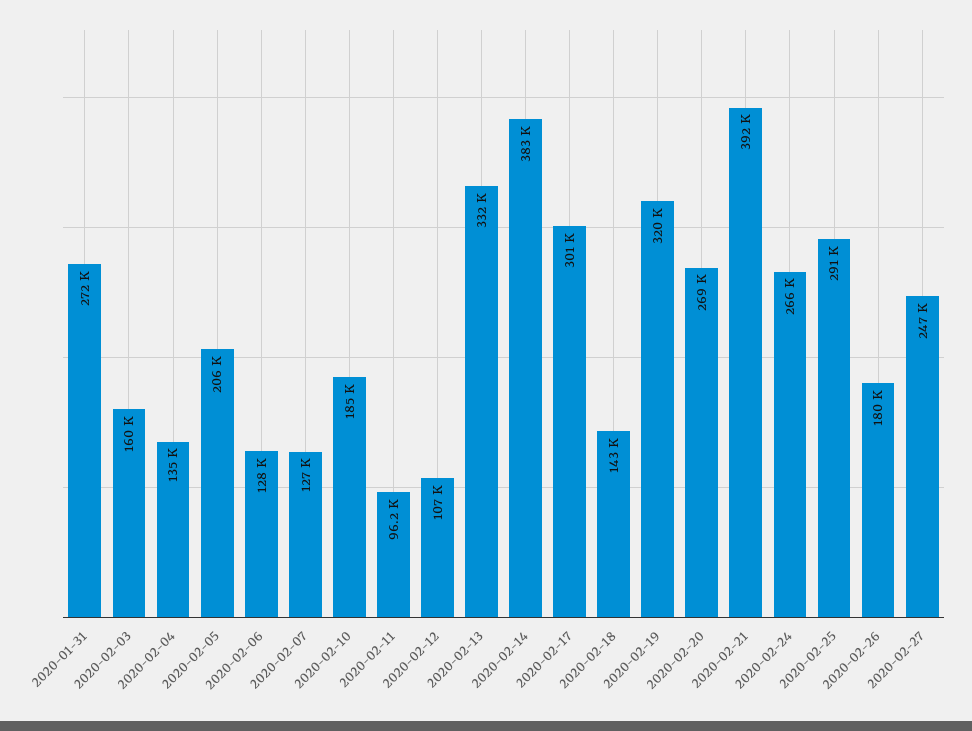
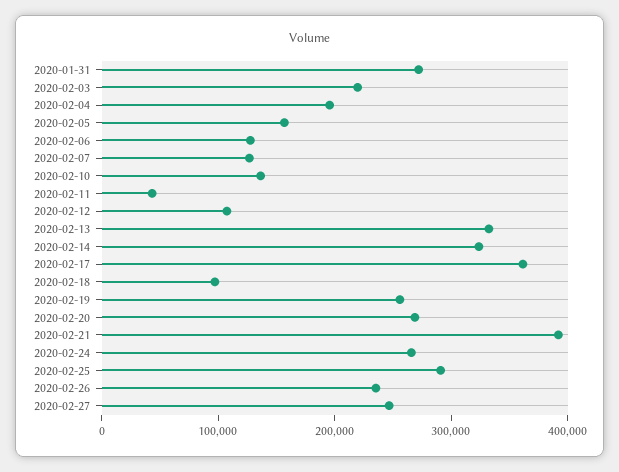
  {
    "2020-01-31": 272000,
-   "2020-02-03": 160000,
+   "2020-02-03": 220000,
-   "2020-02-04": 135000,
+   "2020-02-04": 200000,
-   "2020-02-05": 206000,
+   "2020-02-05": 160000,
    "2020-02-06": 128000,
    "2020-02-07": 127000,
-   "2020-02-10": 185000,
+   "2020-02-10": 140000,
-   "2020-02-11": 96200,
+   "2020-02-11": 40000,
    "2020-02-12": 107000,
    "2020-02-13": 332000,
-   "2020-02-14": 383000,
+   "2020-02-14": 320000,
-   "2020-02-17": 301000,
+   "2020-02-17": 360000,
-   "2020-02-18": 143000,
+   "2020-02-18": 100000,
-   "2020-02-19": 320000,
+   "2020-02-19": 260000,
    "2020-02-20": 269000,
    "2020-02-21": 392000,
    "2020-02-24": 266000,
    "2020-02-25": 291000,
-   "2020-02-26": 180000,
+   "2020-02-26": 240000,
    "2020-02-27": 247000
  }

